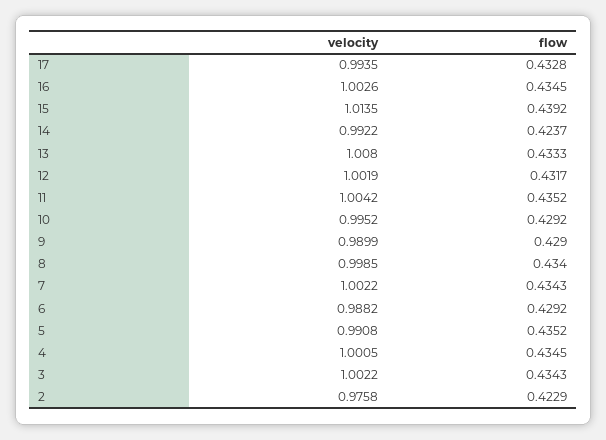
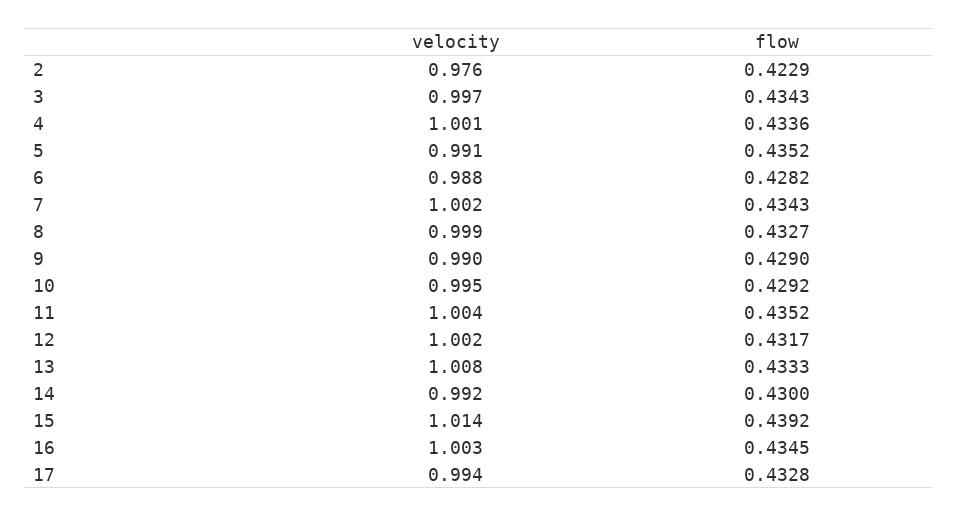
  {
    "velocity": {
      "17": 0.9935,
      "16": 1.0026,
      "15": 1.0135,
      "14": 0.9922,
      "13": 1.008,
      "12": 1.0019,
      "11": 1.0042,
      "10": 0.9952,
      "9": 0.9899,
      "8": 0.9985,
      "7": 1.0022,
      "6": 0.9882,
      "5": 0.9908,
      "4": 1.0005,
-     "3": 1.0022,
+     "3": 0.997,
      "2": 0.9758
    },
    "flow": {
      "17": 0.4328,
      "16": 0.4345,
      "15": 0.4392,
-     "14": 0.4237,
+     "14": 0.43,
      "13": 0.4333,
      "12": 0.4317,
      "11": 0.4352,
      "10": 0.4292,
      "9": 0.429,
-     "8": 0.434,
+     "8": 0.4327,
      "7": 0.4343,
-     "6": 0.4292,
+     "6": 0.4282,
      "5": 0.4352,
-     "4": 0.4345,
+     "4": 0.4336,
      "3": 0.4343,
      "2": 0.4229
    }
  }

